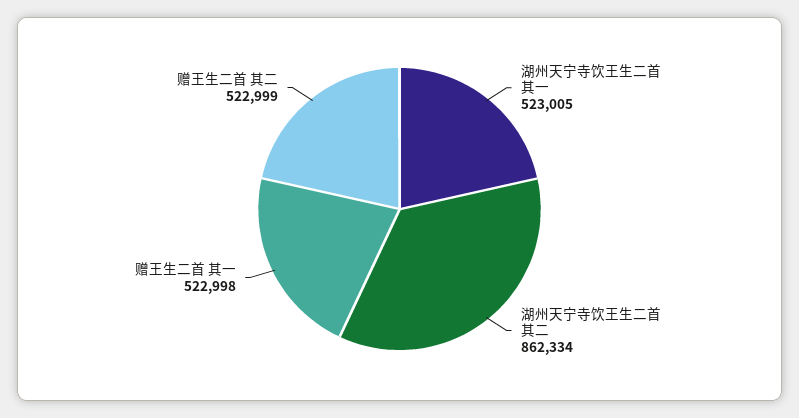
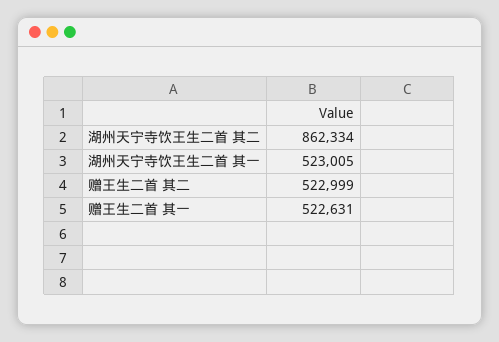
  {
    "湖州天宁寺饮王生二首 其一": 523005,
    "湖州天宁寺饮王生二首 其二": 862334,
-   "赠王生二首 其一": 522998,
+   "赠王生二首 其一": 522631,
    "赠王生二首 其二": 522999
  }

